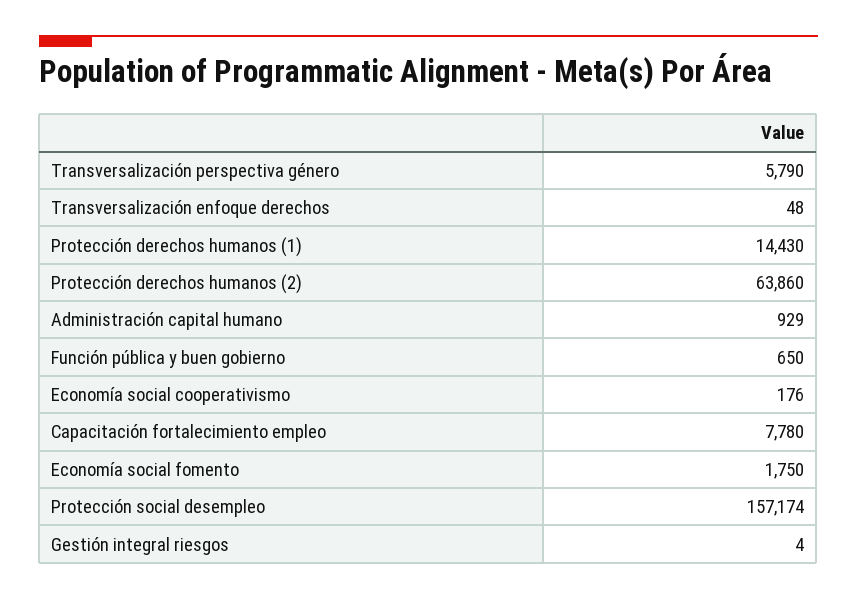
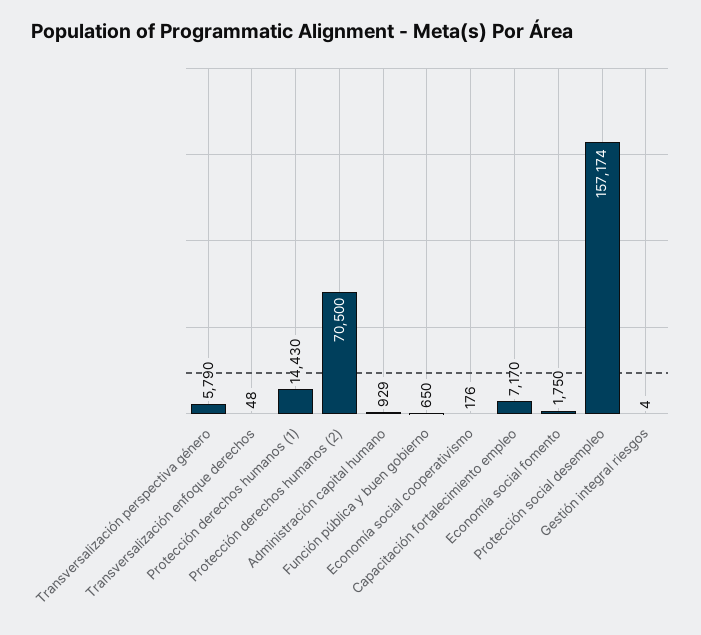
  {
    "Transversalización perspectiva género": 5790,
    "Transversalización enfoque derechos": 48,
    "Protección derechos humanos (1)": 14430,
-   "Protección derechos humanos (2)": 63860,
+   "Protección derechos humanos (2)": 70500,
    "Administración capital humano": 929,
    "Función pública y buen gobierno": 650,
    "Economía social cooperativismo": 176,
-   "Capacitación fortalecimiento empleo": 7780,
+   "Capacitación fortalecimiento empleo": 7170,
    "Economía social fomento": 1750,
    "Protección social desempleo": 157174,
    "Gestión integral riesgos": 4
  }

